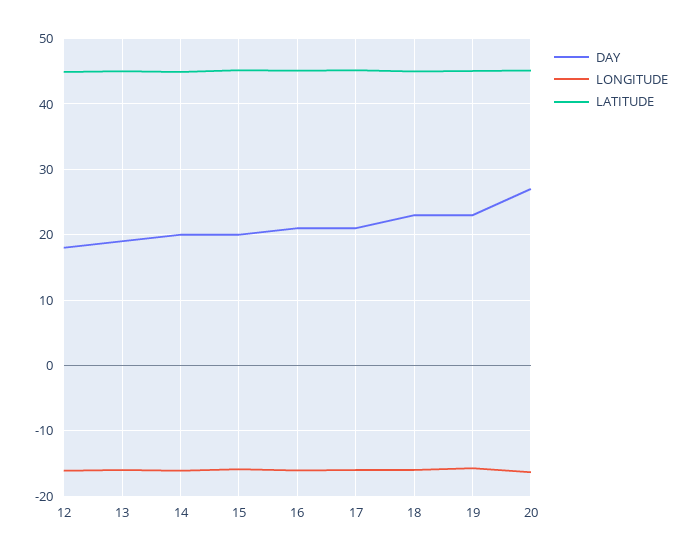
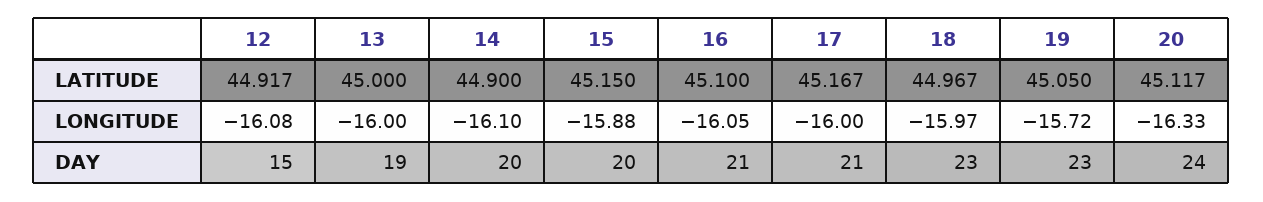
  {
    "DAY": {
-     "12": 18,
+     "12": 15,
      "13": 19,
      "14": 20,
      "15": 20,
      "16": 21,
      "17": 21,
      "18": 23,
      "19": 23,
-     "20": 27
+     "20": 24
    },
    "LONGITUDE": {
      "12": -16.08,
      "13": -16,
      "14": -16.1,
      "15": -15.88,
      "16": -16.05,
      "17": -16,
      "18": -15.97,
      "19": -15.72,
      "20": -16.33
    },
    "LATITUDE": {
      "12": 44.917,
      "13": 45,
      "14": 44.9,
      "15": 45.15,
      "16": 45.1,
      "17": 45.167,
      "18": 44.967,
      "19": 45.05,
      "20": 45.117
    }
  }

